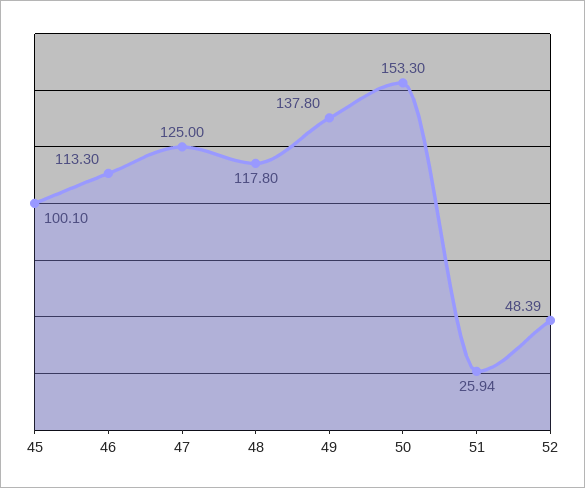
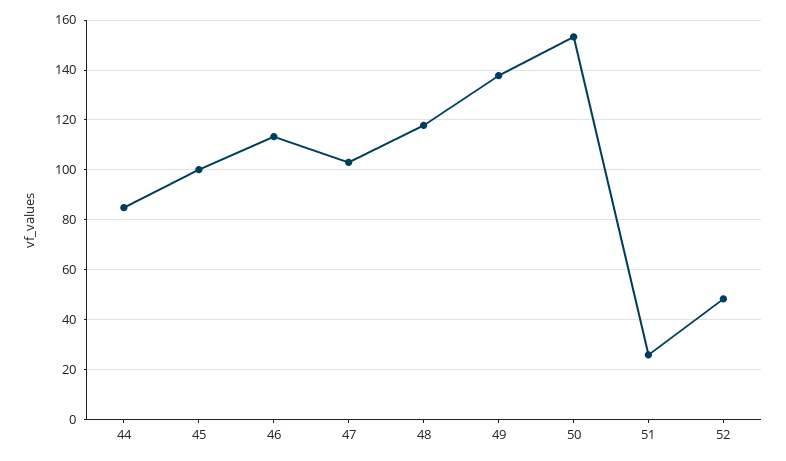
  {
    "45": 100.1,
    "46": 113.3,
-   "47": 125,
+   "47": 102.5,
    "48": 117.8,
    "49": 137.8,
    "50": 153.3,
    "51": 25.94,
-   "52": 48.39
+   "52": 48.39,
+   "44": 85
  }

